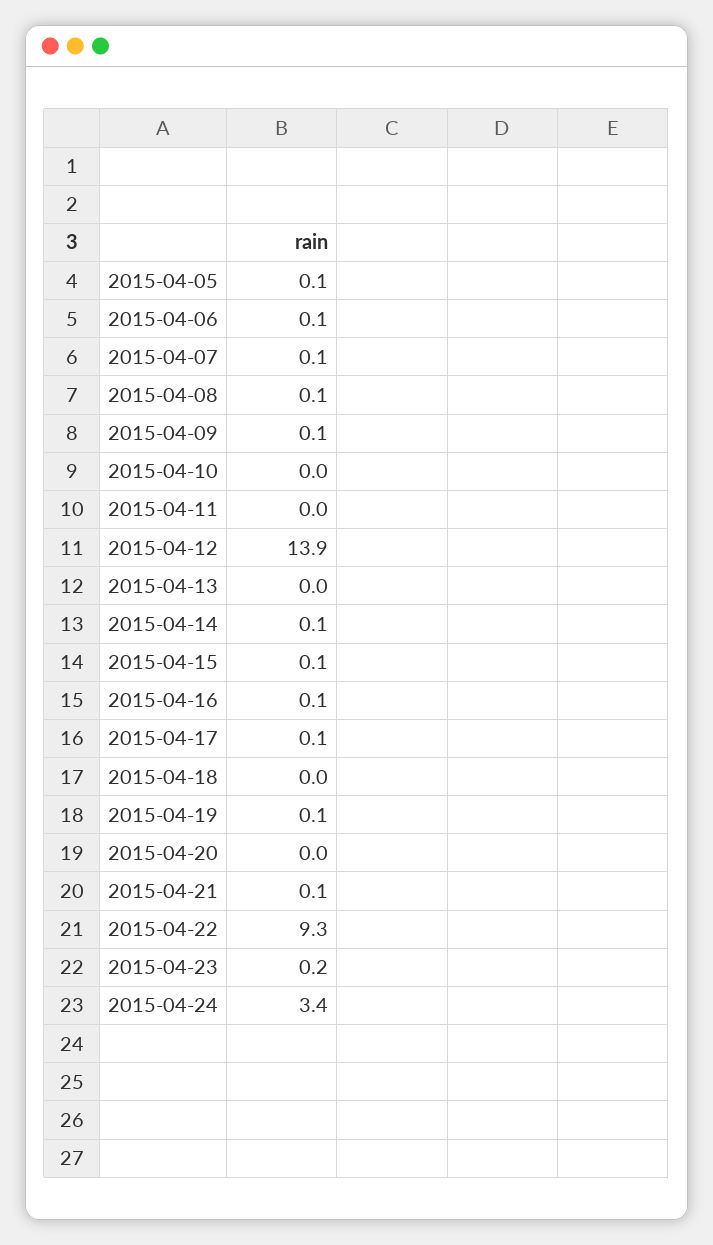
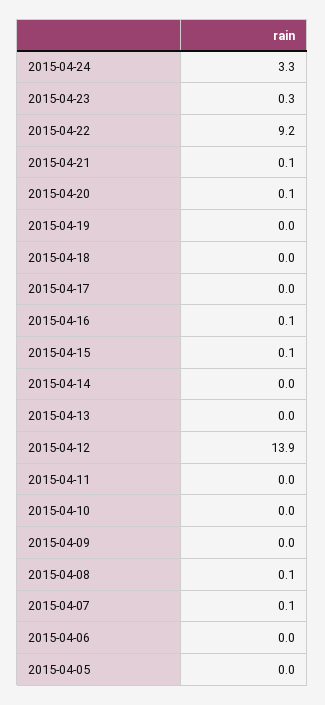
  {
-   "2015-04-05": 0.1,
+   "2015-04-05": 0,
-   "2015-04-06": 0.1,
+   "2015-04-06": 0,
    "2015-04-07": 0.1,
    "2015-04-08": 0.1,
-   "2015-04-09": 0.1,
+   "2015-04-09": 0,
    "2015-04-10": 0,
    "2015-04-11": 0,
    "2015-04-12": 13.9,
    "2015-04-13": 0,
-   "2015-04-14": 0.1,
+   "2015-04-14": 0,
    "2015-04-15": 0.1,
    "2015-04-16": 0.1,
-   "2015-04-17": 0.1,
+   "2015-04-17": 0,
    "2015-04-18": 0,
-   "2015-04-19": 0.1,
+   "2015-04-19": 0,
-   "2015-04-20": 0,
+   "2015-04-20": 0.1,
    "2015-04-21": 0.1,
-   "2015-04-22": 9.3,
+   "2015-04-22": 9.2,
-   "2015-04-23": 0.2,
+   "2015-04-23": 0.3,
-   "2015-04-24": 3.4
+   "2015-04-24": 3.3
  }

